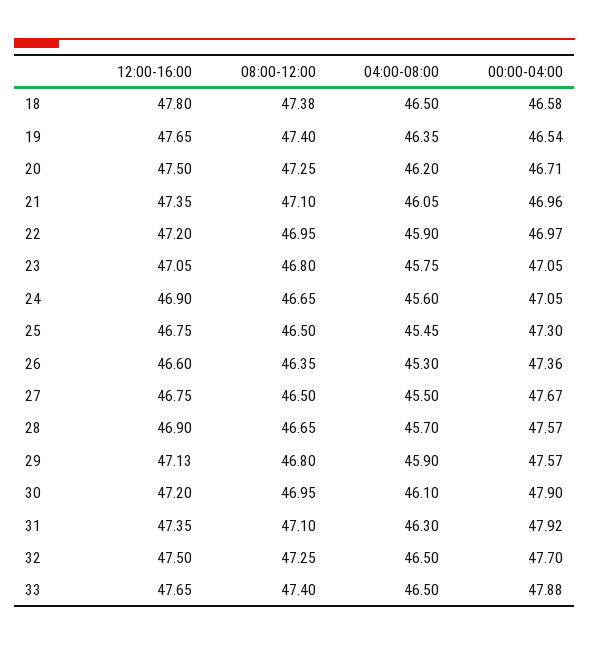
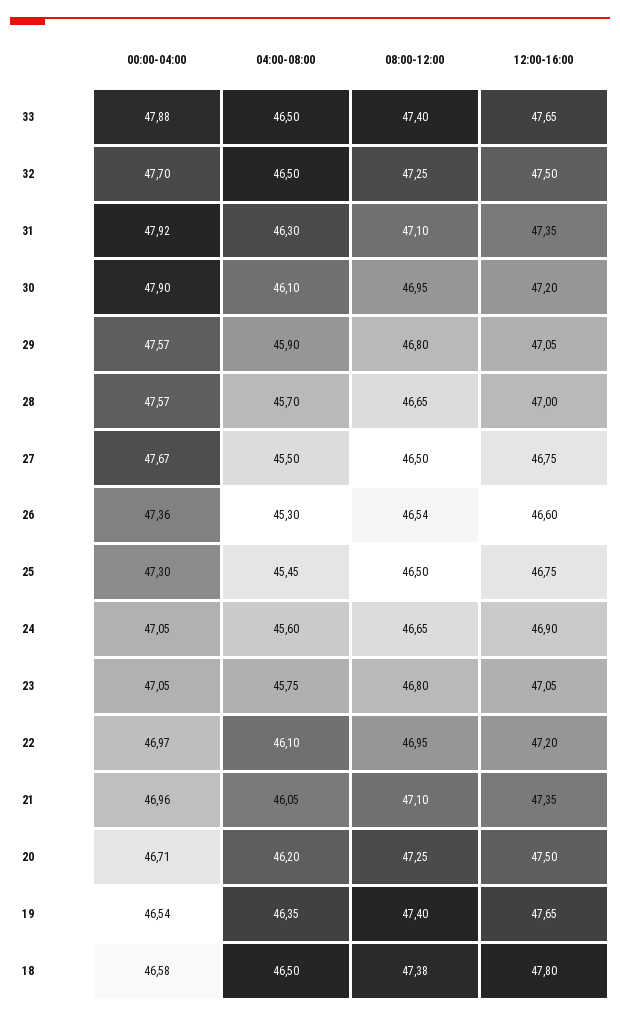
  {
    "12:00-16:00": {
      "18": 47.8,
      "19": 47.65,
      "20": 47.5,
      "21": 47.35,
      "22": 47.2,
      "23": 47.05,
      "24": 46.9,
      "25": 46.75,
      "26": 46.6,
      "27": 46.75,
-     "28": 46.9,
+     "28": 47,
-     "29": 47.13,
+     "29": 47.05,
      "30": 47.2,
      "31": 47.35,
      "32": 47.5,
      "33": 47.65
    },
    "08:00-12:00": {
      "18": 47.38,
      "19": 47.4,
      "20": 47.25,
      "21": 47.1,
      "22": 46.95,
      "23": 46.8,
      "24": 46.65,
      "25": 46.5,
-     "26": 46.35,
+     "26": 46.54,
      "27": 46.5,
      "28": 46.65,
      "29": 46.8,
      "30": 46.95,
      "31": 47.1,
      "32": 47.25,
      "33": 47.4
    },
    "04:00-08:00": {
      "18": 46.5,
      "19": 46.35,
      "20": 46.2,
      "21": 46.05,
-     "22": 45.9,
+     "22": 46.1,
      "23": 45.75,
      "24": 45.6,
      "25": 45.45,
      "26": 45.3,
      "27": 45.5,
      "28": 45.7,
      "29": 45.9,
      "30": 46.1,
      "31": 46.3,
      "32": 46.5,
      "33": 46.5
    },
    "00:00-04:00": {
      "18": 46.58,
      "19": 46.54,
      "20": 46.71,
      "21": 46.96,
      "22": 46.97,
      "23": 47.05,
      "24": 47.05,
      "25": 47.3,
      "26": 47.36,
      "27": 47.67,
      "28": 47.57,
      "29": 47.57,
      "30": 47.9,
      "31": 47.92,
      "32": 47.7,
      "33": 47.88
    }
  }

